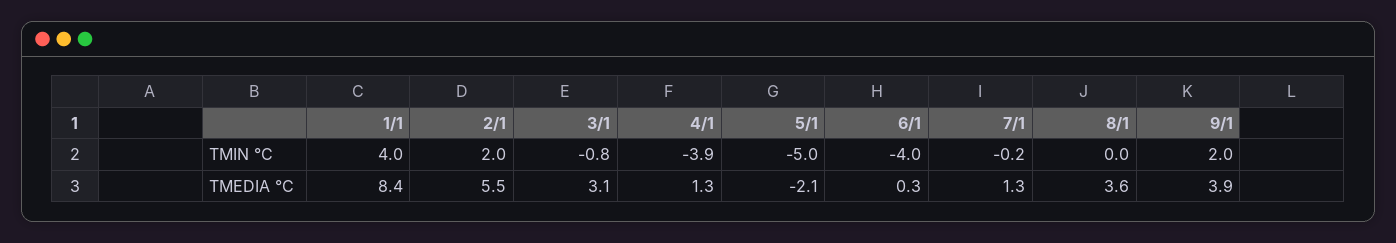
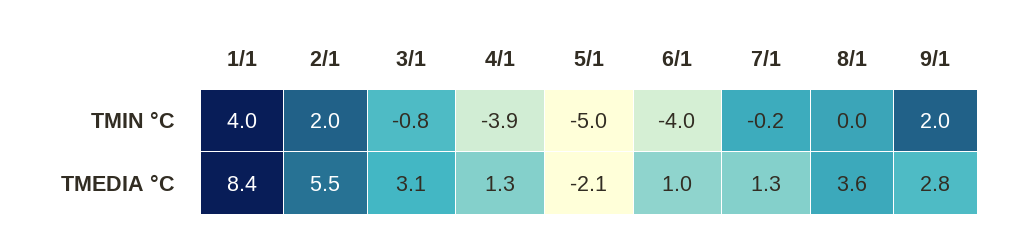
  {
    "1/1": {
      "TMIN °C": 4,
      "TMEDIA °C": 8.4
    },
    "2/1": {
      "TMIN °C": 2,
      "TMEDIA °C": 5.5
    },
    "3/1": {
      "TMIN °C": -0.8,
      "TMEDIA °C": 3.1
    },
    "4/1": {
      "TMIN °C": -3.9,
      "TMEDIA °C": 1.3
    },
    "5/1": {
      "TMIN °C": -5,
      "TMEDIA °C": -2.1
    },
    "6/1": {
      "TMIN °C": -4,
-     "TMEDIA °C": 0.3
+     "TMEDIA °C": 1
    },
    "7/1": {
      "TMIN °C": -0.2,
      "TMEDIA °C": 1.3
    },
    "8/1": {
      "TMIN °C": 0,
      "TMEDIA °C": 3.6
    },
    "9/1": {
      "TMIN °C": 2,
-     "TMEDIA °C": 3.9
+     "TMEDIA °C": 2.8
    }
  }

